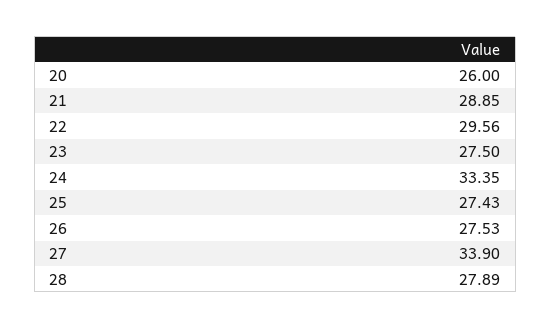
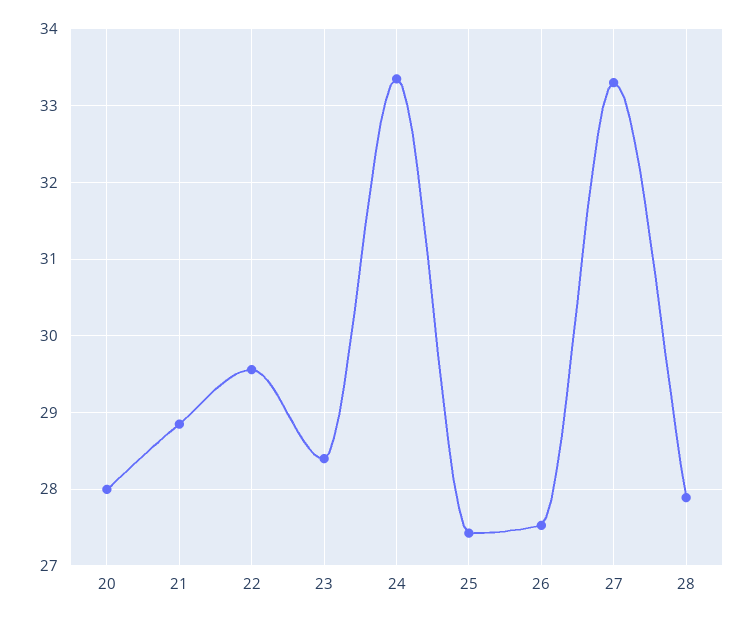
  {
-   "20": 26,
+   "20": 28,
    "21": 28.85,
    "22": 29.56,
-   "23": 27.5,
+   "23": 28.4,
    "24": 33.35,
    "25": 27.43,
    "26": 27.53,
-   "27": 33.9,
+   "27": 33.3,
    "28": 27.89
  }

